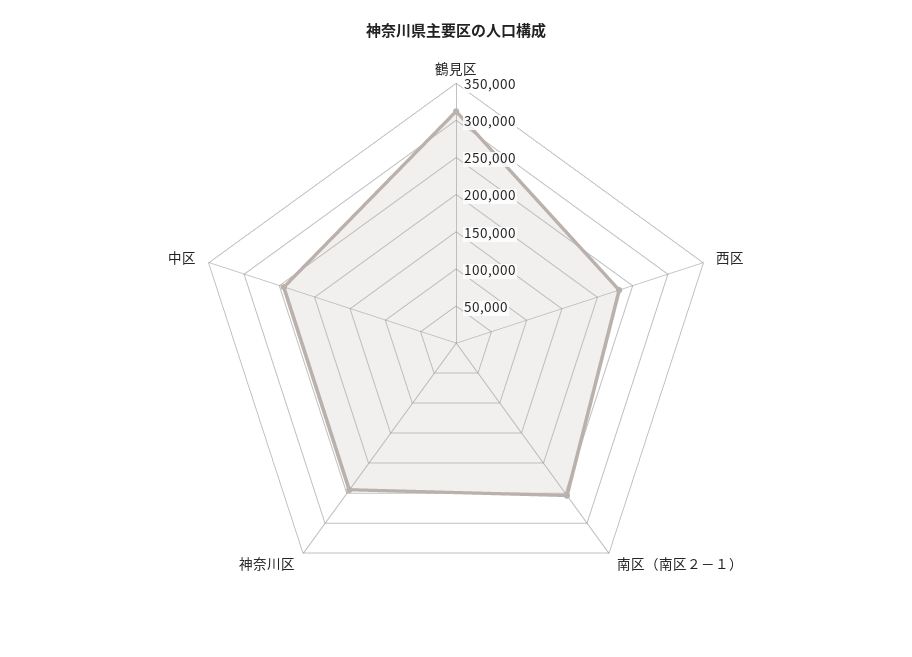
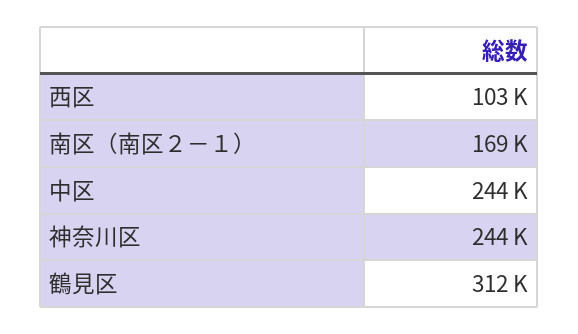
  {
    "鶴見区": 312000,
-   "西区": 225000,
+   "西区": 103000,
-   "南区（南区２－１）": 250000,
+   "南区（南区２－１）": 169000,
    "神奈川区": 244000,
    "中区": 244000
  }

